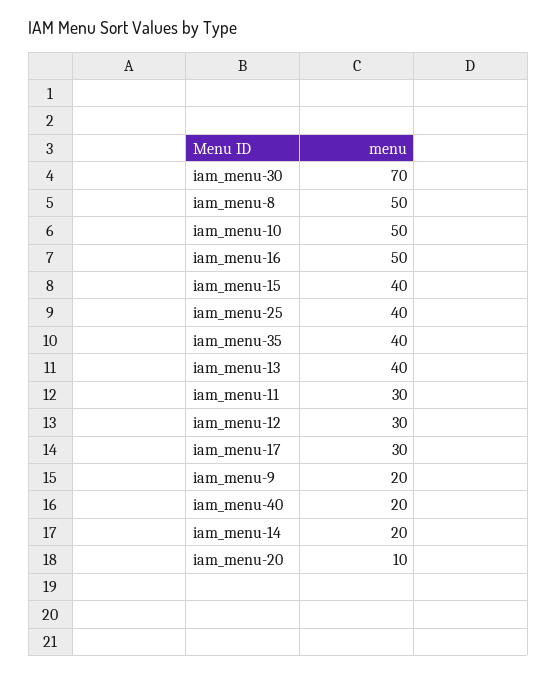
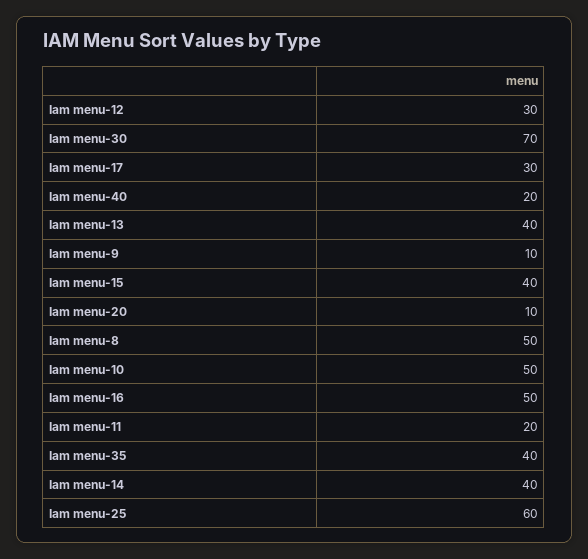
  {
    "iam_menu-30": 70,
    "iam_menu-8": 50,
    "iam_menu-10": 50,
    "iam_menu-16": 50,
    "iam_menu-15": 40,
-   "iam_menu-25": 40,
+   "iam_menu-25": 60,
    "iam_menu-35": 40,
    "iam_menu-13": 40,
-   "iam_menu-11": 30,
+   "iam_menu-11": 20,
    "iam_menu-12": 30,
    "iam_menu-17": 30,
-   "iam_menu-9": 20,
+   "iam_menu-9": 10,
    "iam_menu-40": 20,
-   "iam_menu-14": 20,
+   "iam_menu-14": 40,
    "iam_menu-20": 10
  }

